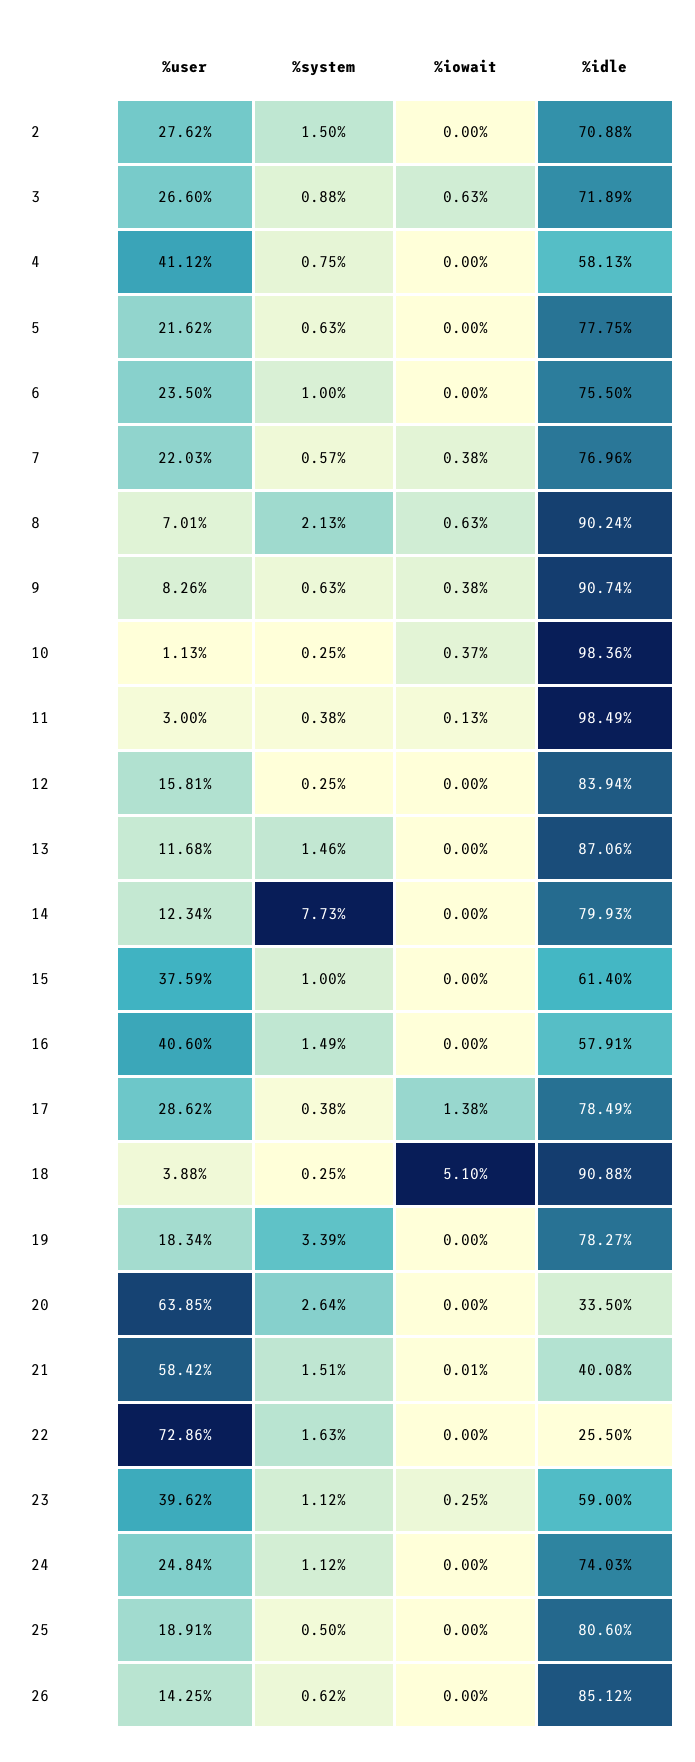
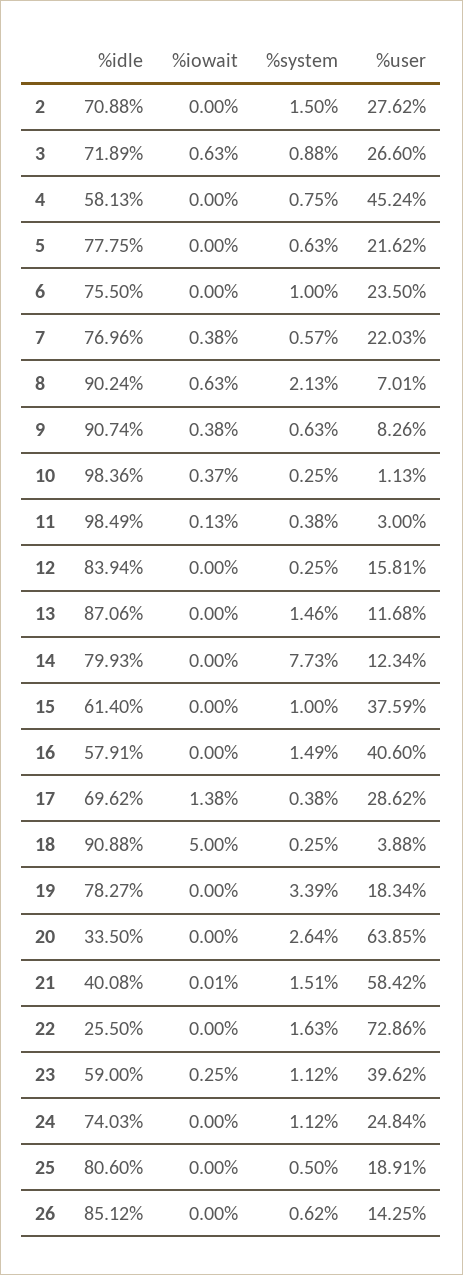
  {
    "%user": {
      "2": 27.62,
      "3": 26.6,
-     "4": 41.12,
+     "4": 45.24,
      "5": 21.62,
      "6": 23.5,
      "7": 22.03,
      "8": 7.01,
      "9": 8.26,
      "10": 1.13,
      "11": 3,
      "12": 15.81,
      "13": 11.68,
      "14": 12.34,
      "15": 37.59,
      "16": 40.6,
      "17": 28.62,
      "18": 3.88,
      "19": 18.34,
      "20": 63.85,
      "21": 58.42,
      "22": 72.86,
      "23": 39.62,
      "24": 24.84,
      "25": 18.91,
      "26": 14.25
    },
    "%system": {
      "2": 1.5,
      "3": 0.88,
      "4": 0.75,
      "5": 0.63,
      "6": 1,
      "7": 0.57,
      "8": 2.13,
      "9": 0.63,
      "10": 0.25,
      "11": 0.38,
      "12": 0.25,
      "13": 1.46,
      "14": 7.73,
      "15": 1,
      "16": 1.49,
      "17": 0.38,
      "18": 0.25,
      "19": 3.39,
      "20": 2.64,
      "21": 1.51,
      "22": 1.63,
      "23": 1.12,
      "24": 1.12,
      "25": 0.5,
      "26": 0.62
    },
    "%iowait": {
      "2": 0,
      "3": 0.63,
      "4": 0,
      "5": 0,
      "6": 0,
      "7": 0.38,
      "8": 0.63,
      "9": 0.38,
      "10": 0.37,
      "11": 0.13,
      "12": 0,
      "13": 0,
      "14": 0,
      "15": 0,
      "16": 0,
      "17": 1.38,
-     "18": 5.1,
+     "18": 5,
      "19": 0,
      "20": 0,
      "21": 0.01,
      "22": 0,
      "23": 0.25,
      "24": 0,
      "25": 0,
      "26": 0
    },
    "%idle": {
      "2": 70.88,
      "3": 71.89,
      "4": 58.13,
      "5": 77.75,
      "6": 75.5,
      "7": 76.96,
      "8": 90.24,
      "9": 90.74,
      "10": 98.36,
      "11": 98.49,
      "12": 83.94,
      "13": 87.06,
      "14": 79.93,
      "15": 61.4,
      "16": 57.91,
-     "17": 78.49,
+     "17": 69.62,
      "18": 90.88,
      "19": 78.27,
      "20": 33.5,
      "21": 40.08,
      "22": 25.5,
      "23": 59,
      "24": 74.03,
      "25": 80.6,
      "26": 85.12
    }
  }

